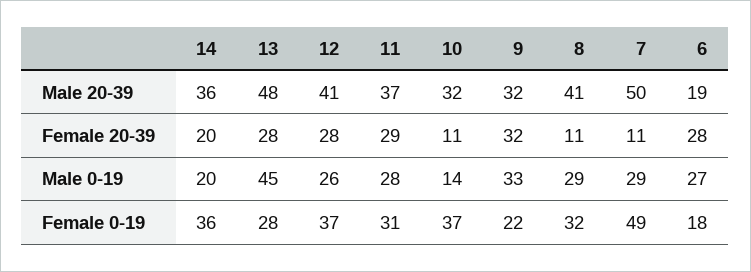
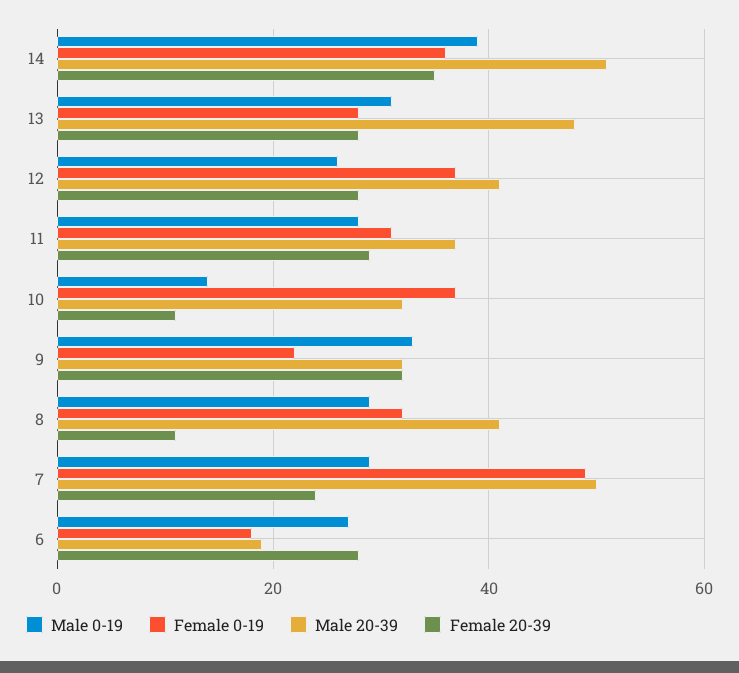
  {
    "Male 20-39": {
-     "14": 36,
+     "14": 50,
      "13": 48,
      "12": 41,
      "11": 37,
      "10": 32,
      "9": 32,
      "8": 41,
      "7": 50,
      "6": 19
    },
    "Female 20-39": {
-     "14": 20,
+     "14": 35,
      "13": 28,
      "12": 28,
      "11": 29,
      "10": 11,
      "9": 32,
      "8": 11,
-     "7": 11,
+     "7": 25,
      "6": 28
    },
    "Male 0-19": {
-     "14": 20,
+     "14": 40,
-     "13": 45,
+     "13": 30,
      "12": 26,
      "11": 28,
      "10": 14,
      "9": 33,
      "8": 29,
      "7": 29,
      "6": 27
    },
    "Female 0-19": {
      "14": 36,
      "13": 28,
      "12": 37,
      "11": 31,
      "10": 37,
      "9": 22,
      "8": 32,
      "7": 49,
      "6": 18
    }
  }

